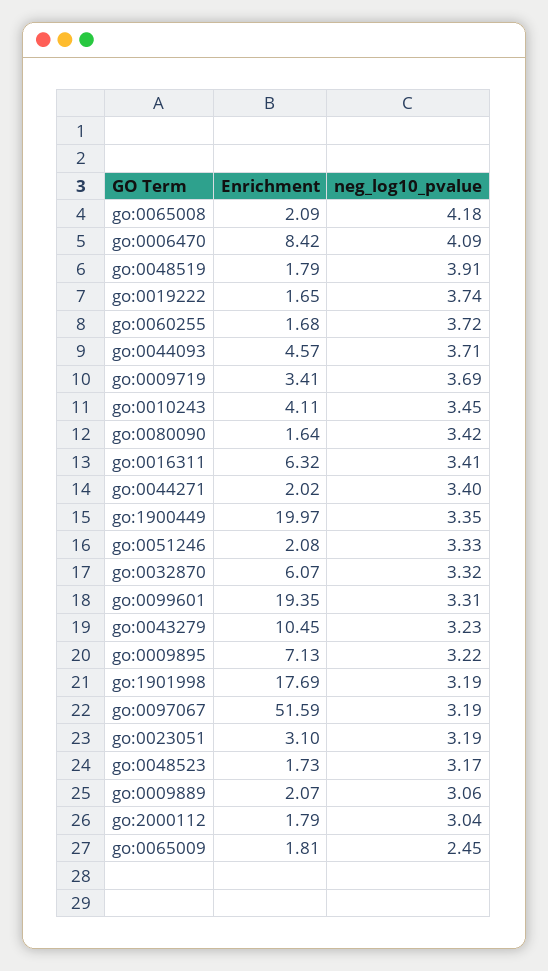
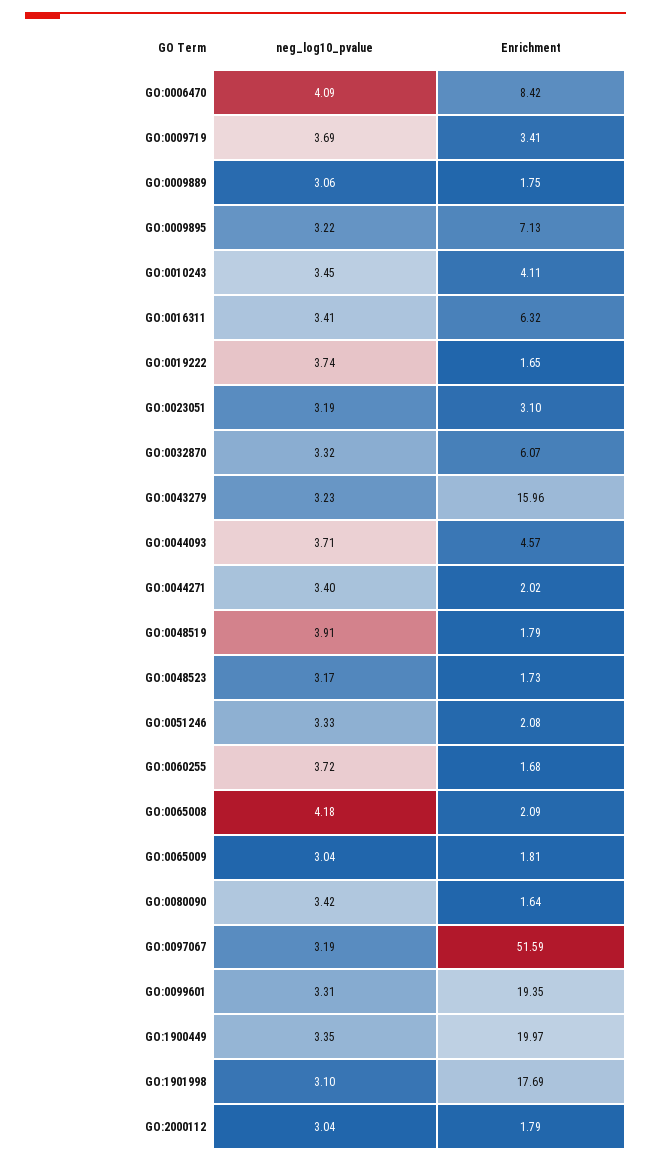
  {
    "Enrichment": {
      "go:0065008": 2.09,
      "go:0006470": 8.42,
      "go:0048519": 1.79,
      "go:0019222": 1.65,
      "go:0060255": 1.68,
      "go:0044093": 4.57,
      "go:0009719": 3.41,
      "go:0010243": 4.11,
      "go:0080090": 1.64,
      "go:0016311": 6.32,
      "go:0044271": 2.02,
      "go:1900449": 19.97,
      "go:0051246": 2.08,
      "go:0032870": 6.07,
      "go:0099601": 19.35,
-     "go:0043279": 10.45,
+     "go:0043279": 15.96,
      "go:0009895": 7.13,
      "go:1901998": 17.69,
      "go:0097067": 51.59,
      "go:0023051": 3.1,
      "go:0048523": 1.73,
-     "go:0009889": 2.07,
+     "go:0009889": 1.75,
      "go:2000112": 1.79,
      "go:0065009": 1.81
    },
    "neg_log10_pvalue": {
      "go:0065008": 4.18,
      "go:0006470": 4.09,
      "go:0048519": 3.91,
      "go:0019222": 3.74,
      "go:0060255": 3.72,
      "go:0044093": 3.71,
      "go:0009719": 3.69,
      "go:0010243": 3.45,
      "go:0080090": 3.42,
      "go:0016311": 3.41,
      "go:0044271": 3.4,
      "go:1900449": 3.35,
      "go:0051246": 3.33,
      "go:0032870": 3.32,
      "go:0099601": 3.31,
      "go:0043279": 3.23,
      "go:0009895": 3.22,
-     "go:1901998": 3.19,
+     "go:1901998": 3.1,
      "go:0097067": 3.19,
      "go:0023051": 3.19,
      "go:0048523": 3.17,
      "go:0009889": 3.06,
      "go:2000112": 3.04,
-     "go:0065009": 2.45
+     "go:0065009": 3.04
    }
  }

